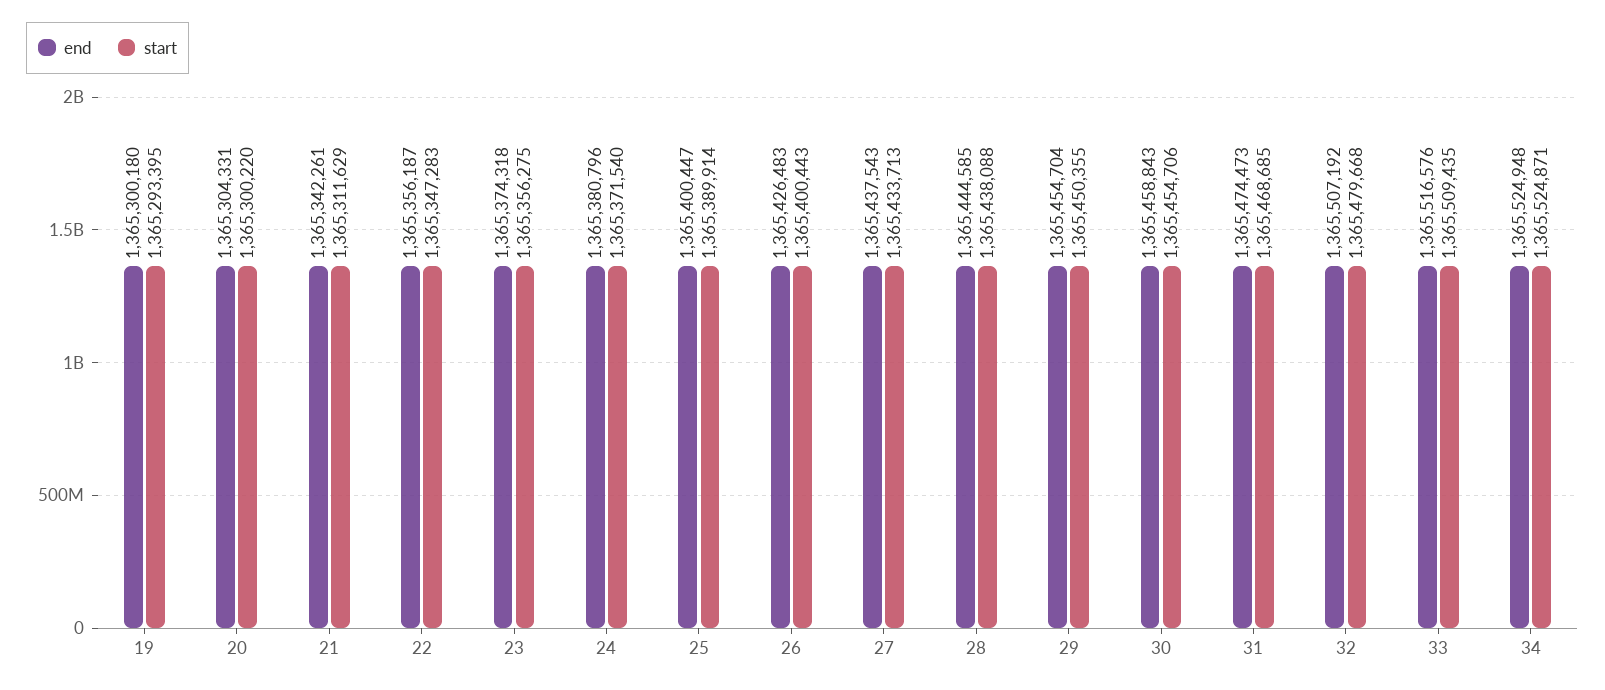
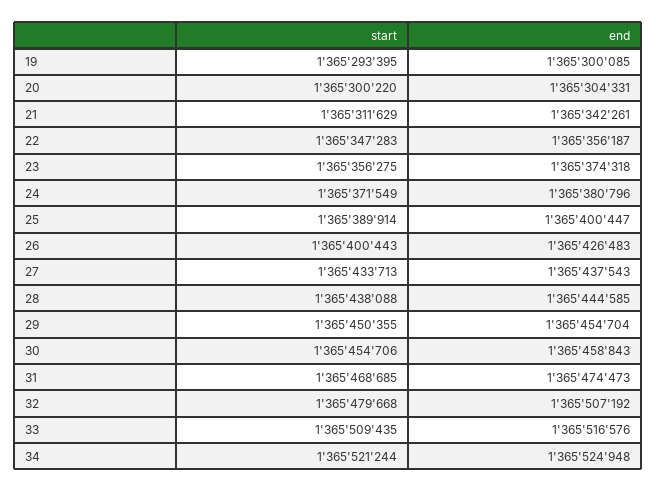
  {
    "end": {
-     "19": 1365300180,
+     "19": 1365300085,
      "20": 1365304331,
      "21": 1365342261,
      "22": 1365356187,
      "23": 1365374318,
      "24": 1365380796,
      "25": 1365400447,
      "26": 1365426483,
      "27": 1365437543,
      "28": 1365444585,
      "29": 1365454704,
      "30": 1365458843,
      "31": 1365474473,
      "32": 1365507192,
      "33": 1365516576,
      "34": 1365524948
    },
    "start": {
      "19": 1365293395,
      "20": 1365300220,
      "21": 1365311629,
      "22": 1365347283,
      "23": 1365356275,
-     "24": 1365371540,
+     "24": 1365371549,
      "25": 1365389914,
      "26": 1365400443,
      "27": 1365433713,
      "28": 1365438088,
      "29": 1365450355,
      "30": 1365454706,
      "31": 1365468685,
      "32": 1365479668,
      "33": 1365509435,
-     "34": 1365524871
+     "34": 1365521244
    }
  }

